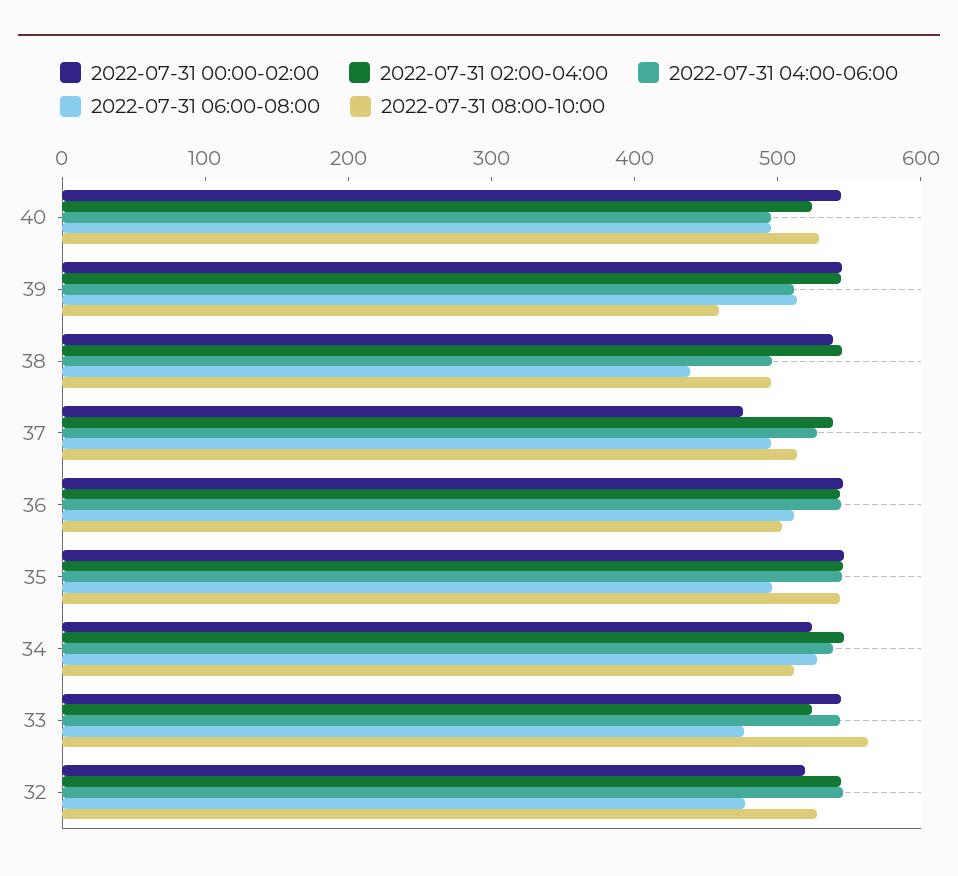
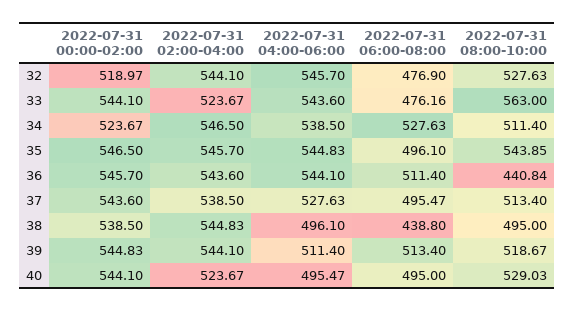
  {
    "2022-07-31 00:00-02:00": {
      "40": 544.1,
      "39": 544.83,
      "38": 538.5,
-     "37": 480,
+     "37": 543.6,
      "36": 545.7,
      "35": 546.5,
      "34": 523.67,
      "33": 544.1,
      "32": 518.97
    },
    "2022-07-31 02:00-04:00": {
      "40": 523.67,
      "39": 544.1,
      "38": 544.83,
      "37": 538.5,
      "36": 543.6,
      "35": 545.7,
      "34": 546.5,
      "33": 523.67,
      "32": 544.1
    },
    "2022-07-31 04:00-06:00": {
      "40": 495.47,
      "39": 511.4,
      "38": 496.1,
      "37": 527.63,
      "36": 544.1,
      "35": 544.83,
      "34": 538.5,
      "33": 543.6,
      "32": 545.7
    },
    "2022-07-31 06:00-08:00": {
      "40": 495,
      "39": 513.4,
      "38": 438.8,
      "37": 495.47,
      "36": 511.4,
      "35": 496.1,
      "34": 527.63,
      "33": 476.16,
      "32": 476.9
    },
    "2022-07-31 08:00-10:00": {
      "40": 529.03,
-     "39": 460,
+     "39": 518.67,
      "38": 495,
      "37": 513.4,
-     "36": 500,
+     "36": 440.84,
      "35": 543.85,
      "34": 511.4,
      "33": 563,
      "32": 527.63
    }
  }

